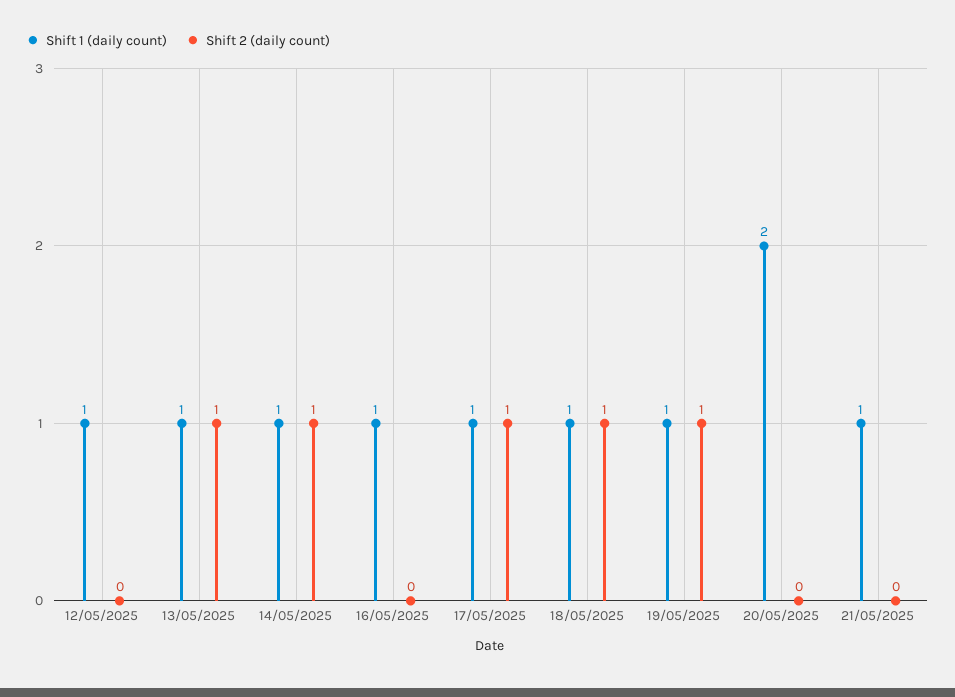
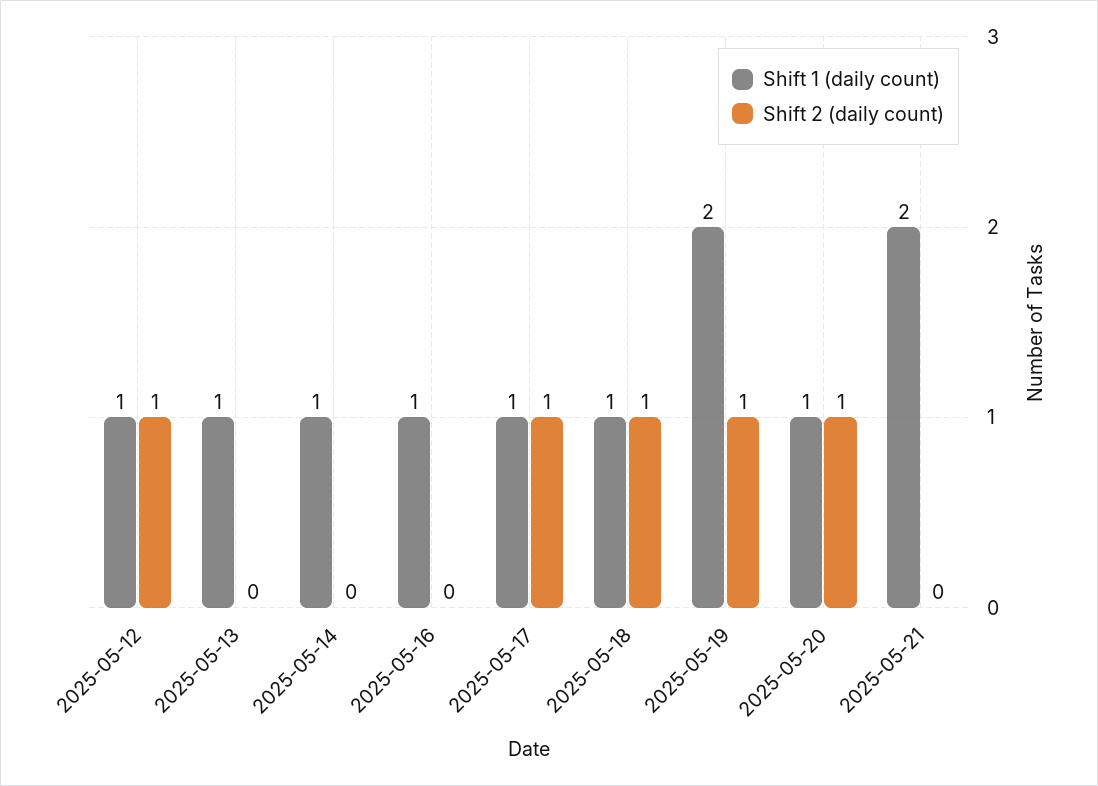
  {
    "Shift 1 (daily count)": {
      "12/05/2025": 1,
      "13/05/2025": 1,
      "14/05/2025": 1,
      "16/05/2025": 1,
      "17/05/2025": 1,
      "18/05/2025": 1,
-     "19/05/2025": 1,
+     "19/05/2025": 2,
-     "20/05/2025": 2,
+     "20/05/2025": 1,
-     "21/05/2025": 1
+     "21/05/2025": 2
    },
    "Shift 2 (daily count)": {
-     "12/05/2025": 0,
+     "12/05/2025": 1,
-     "13/05/2025": 1,
+     "13/05/2025": 0,
-     "14/05/2025": 1,
+     "14/05/2025": 0,
      "16/05/2025": 0,
      "17/05/2025": 1,
      "18/05/2025": 1,
      "19/05/2025": 1,
-     "20/05/2025": 0,
+     "20/05/2025": 1,
      "21/05/2025": 0
    }
  }

